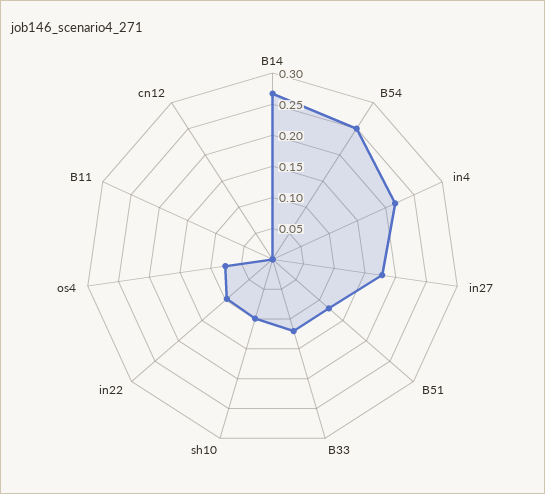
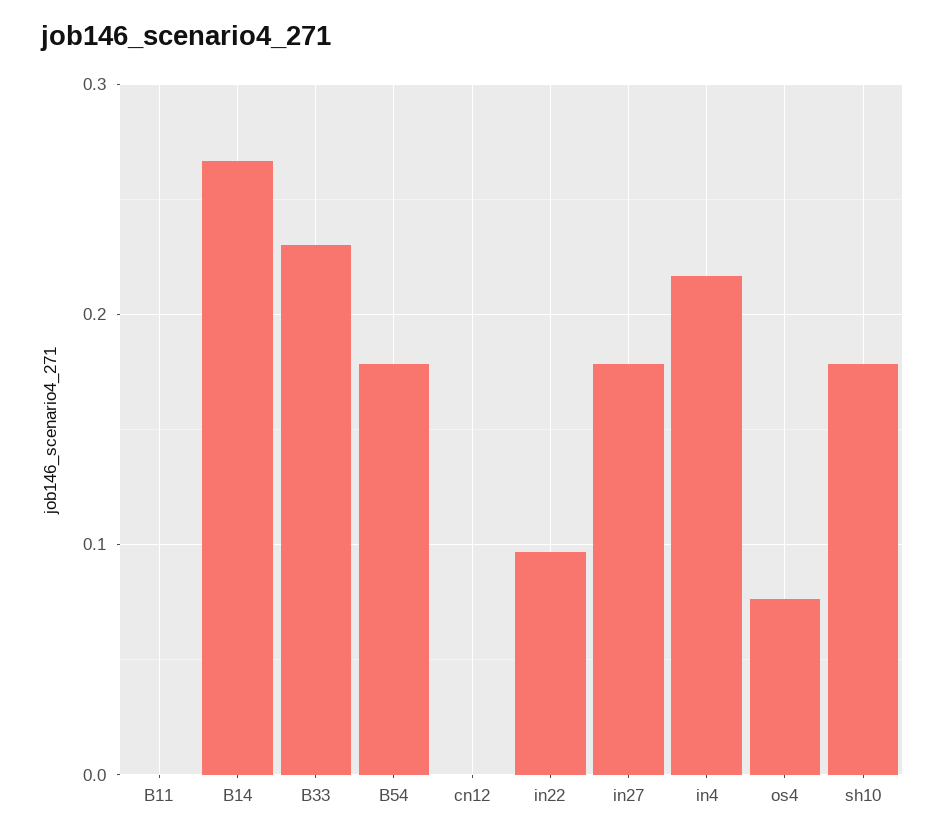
  {
    "B14": 0.27,
-   "B54": 0.25,
+   "B54": 0.18,
    "in4": 0.22,
    "in27": 0.18,
-   "B51": 0.125,
-   "B33": 0.125,
+   "B33": 0.23,
-   "sh10": 0.1,
+   "sh10": 0.18,
    "in22": 0.1,
    "os4": 0.08,
    "B11": 0,
    "cn12": 0
  }

